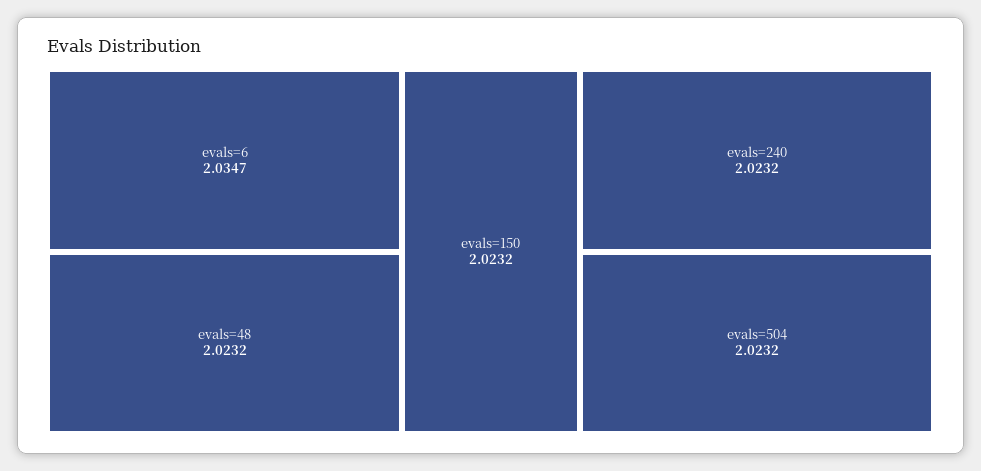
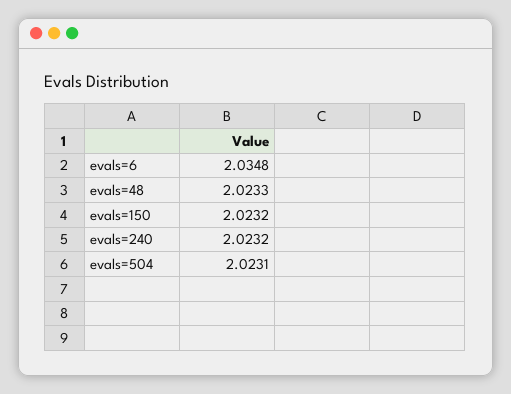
  {
-   "evals=6": 2.0347,
+   "evals=6": 2.0348,
-   "evals=48": 2.0232,
+   "evals=48": 2.0233,
    "evals=150": 2.0232,
    "evals=240": 2.0232,
-   "evals=504": 2.0232
+   "evals=504": 2.0231
  }

